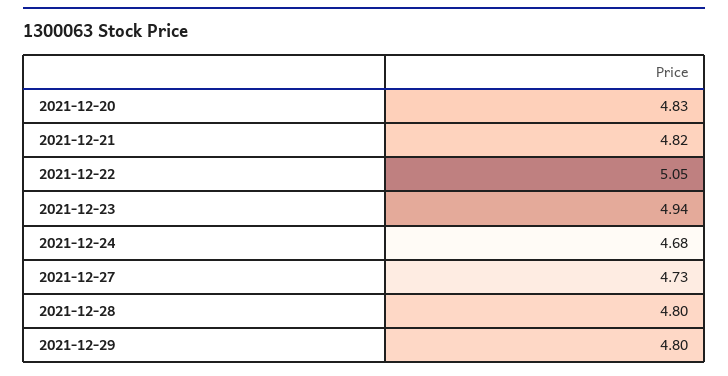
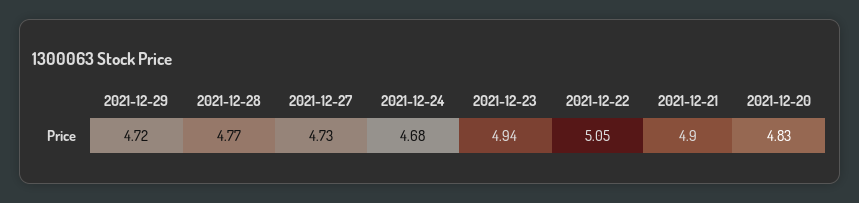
  {
    "2021-12-20": 4.83,
-   "2021-12-21": 4.82,
+   "2021-12-21": 4.9,
    "2021-12-22": 5.05,
    "2021-12-23": 4.94,
    "2021-12-24": 4.68,
    "2021-12-27": 4.73,
-   "2021-12-28": 4.8,
+   "2021-12-28": 4.77,
-   "2021-12-29": 4.8
+   "2021-12-29": 4.72
  }

